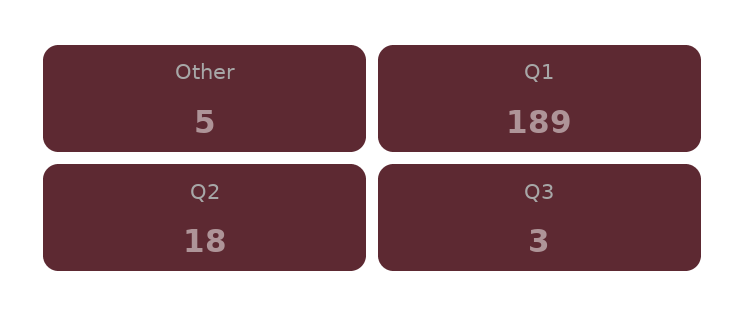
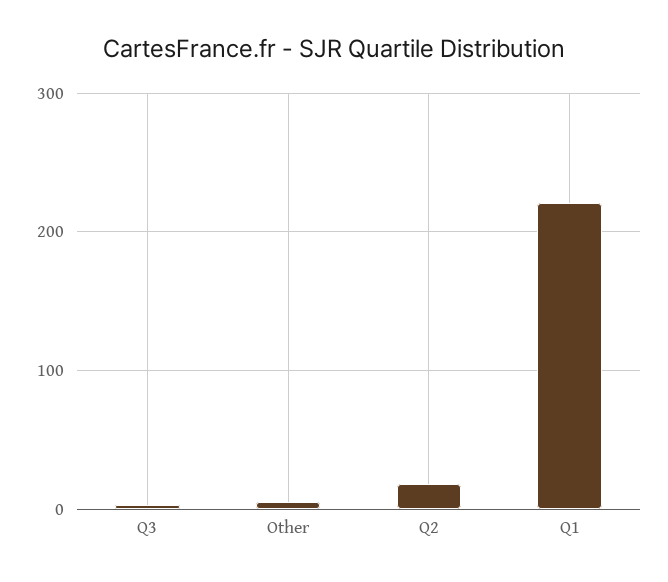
  {
    "Other": 5,
-   "Q1": 189,
+   "Q1": 220,
    "Q2": 18,
    "Q3": 3
  }

